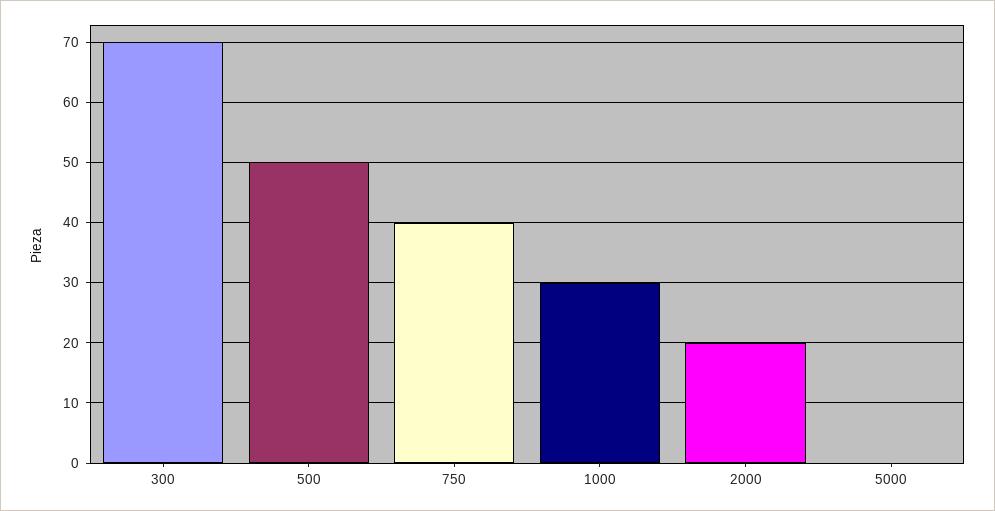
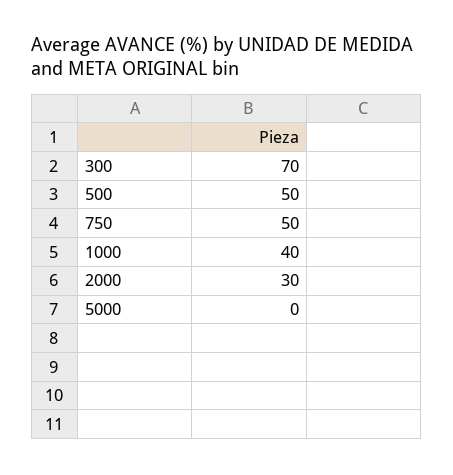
  {
    "300": 70,
    "500": 50,
-   "750": 40,
+   "750": 50,
-   "1000": 30,
+   "1000": 40,
-   "2000": 20,
+   "2000": 30,
    "5000": 0
  }

